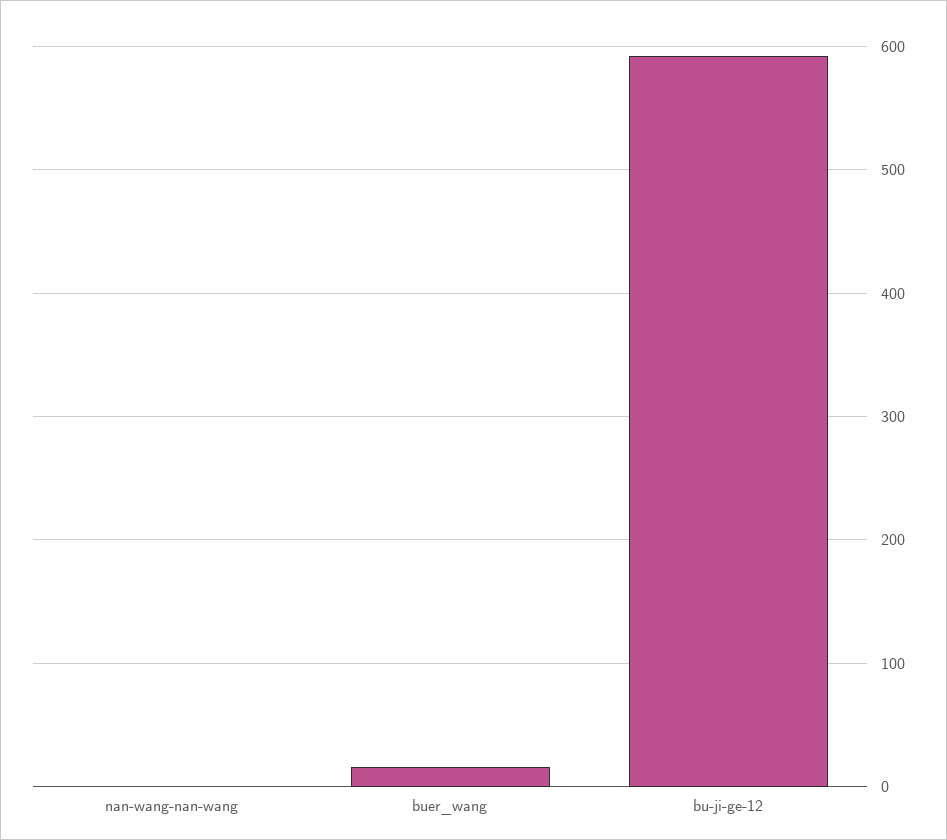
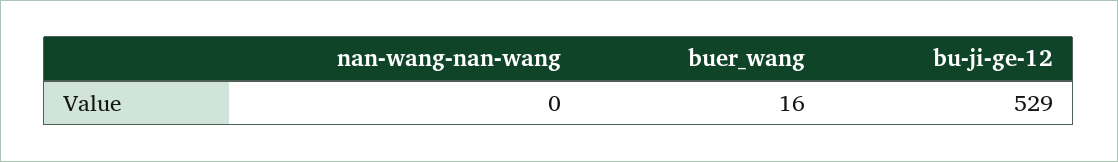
  {
    "nan-wang-nan-wang": 0,
    "buer_wang": 16,
-   "bu-ji-ge-12": 590
+   "bu-ji-ge-12": 529
  }

